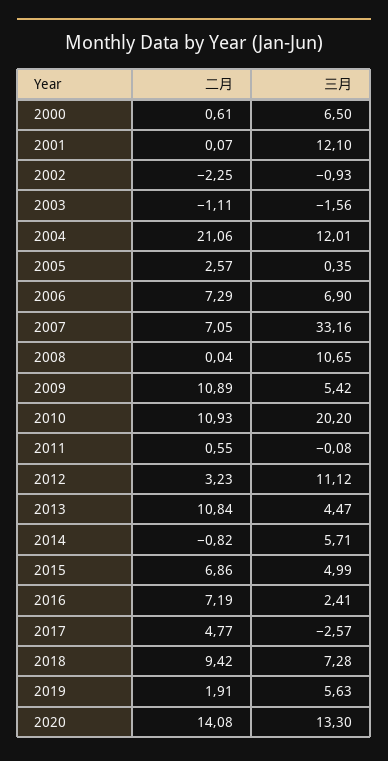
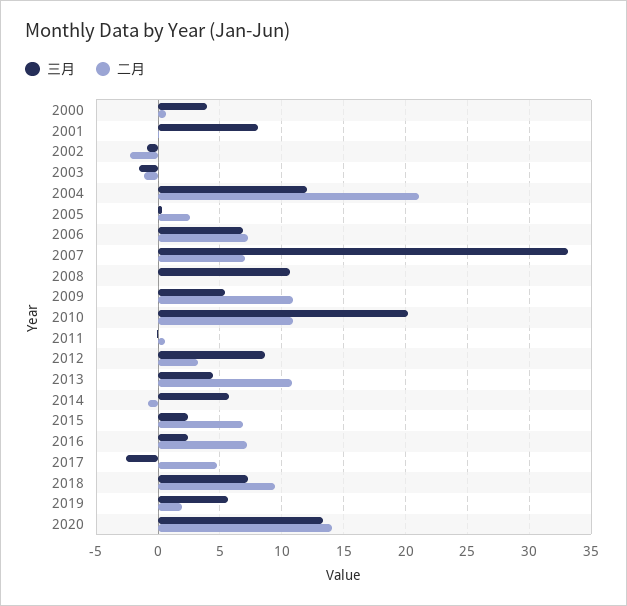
  {
    "二月": {
      "2000": 0.61,
      "2001": 0.07,
      "2002": -2.25,
      "2003": -1.11,
      "2004": 21.06,
      "2005": 2.57,
      "2006": 7.29,
      "2007": 7.05,
      "2008": 0.04,
      "2009": 10.89,
      "2010": 10.93,
      "2011": 0.55,
      "2012": 3.23,
      "2013": 10.84,
      "2014": -0.82,
      "2015": 6.86,
      "2016": 7.19,
      "2017": 4.77,
      "2018": 9.42,
      "2019": 1.91,
      "2020": 14.08
    },
    "三月": {
-     "2000": 6.5,
+     "2000": 4,
-     "2001": 12.1,
+     "2001": 8,
      "2002": -0.93,
      "2003": -1.56,
      "2004": 12.01,
      "2005": 0.35,
      "2006": 6.9,
      "2007": 33.16,
      "2008": 10.65,
      "2009": 5.42,
      "2010": 20.2,
      "2011": -0.08,
-     "2012": 11.12,
+     "2012": 8.5,
      "2013": 4.47,
      "2014": 5.71,
-     "2015": 4.99,
+     "2015": 2.5,
      "2016": 2.41,
      "2017": -2.57,
      "2018": 7.28,
      "2019": 5.63,
      "2020": 13.3
    }
  }

